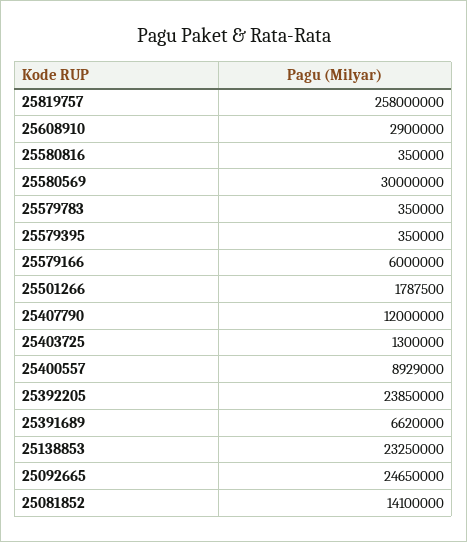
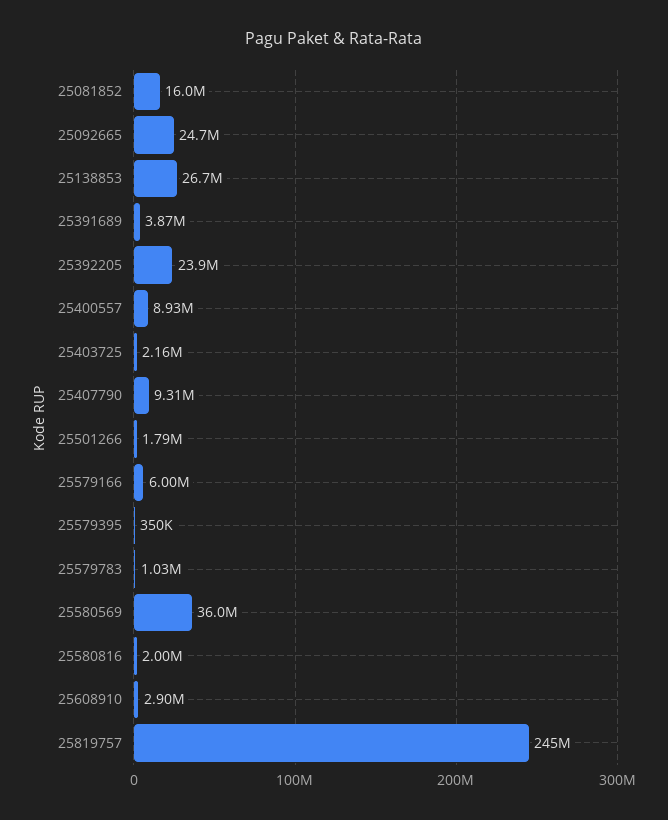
  {
-   "25819757": 258000000,
+   "25819757": 245000000,
    "25608910": 2900000,
-   "25580816": 350000,
+   "25580816": 2000000,
-   "25580569": 30000000,
+   "25580569": 36000000,
-   "25579783": 350000,
+   "25579783": 1030000,
    "25579395": 350000,
    "25579166": 6000000,
    "25501266": 1787500,
-   "25407790": 12000000,
+   "25407790": 9310000,
-   "25403725": 1300000,
+   "25403725": 2160000,
    "25400557": 8929000,
    "25392205": 23850000,
-   "25391689": 6620000,
+   "25391689": 3870000,
-   "25138853": 23250000,
+   "25138853": 26700000,
    "25092665": 24650000,
-   "25081852": 14100000
+   "25081852": 16000000
  }

